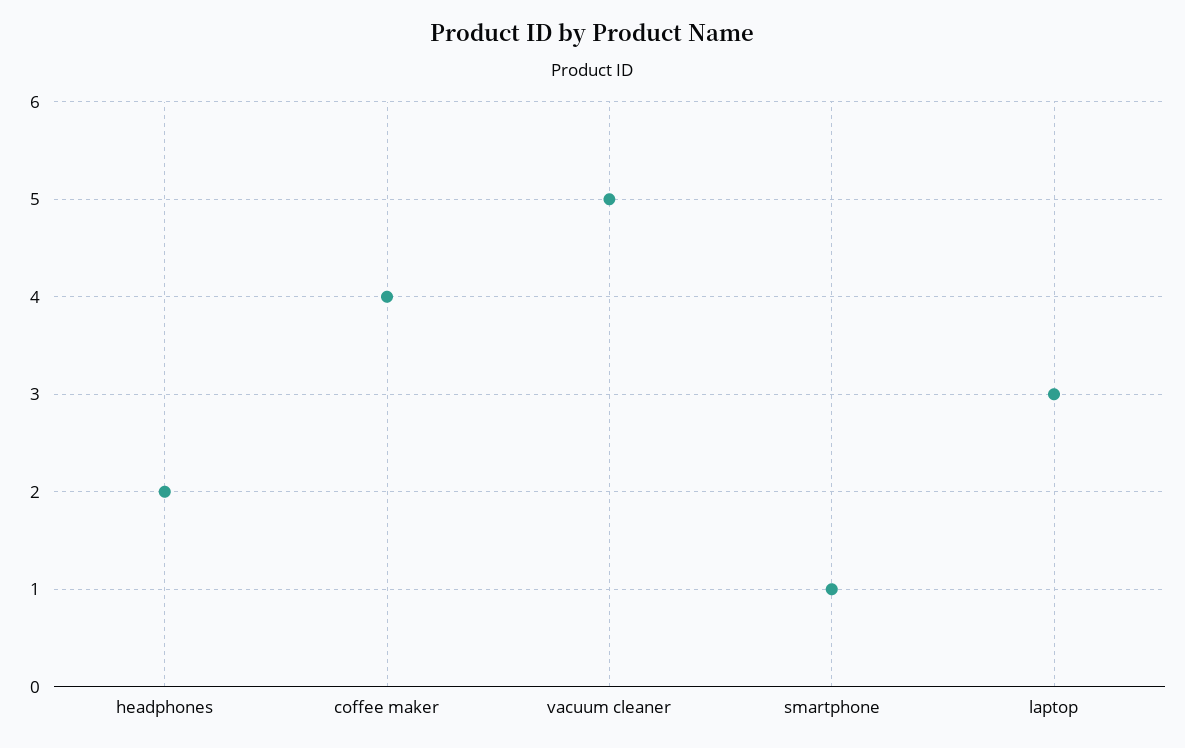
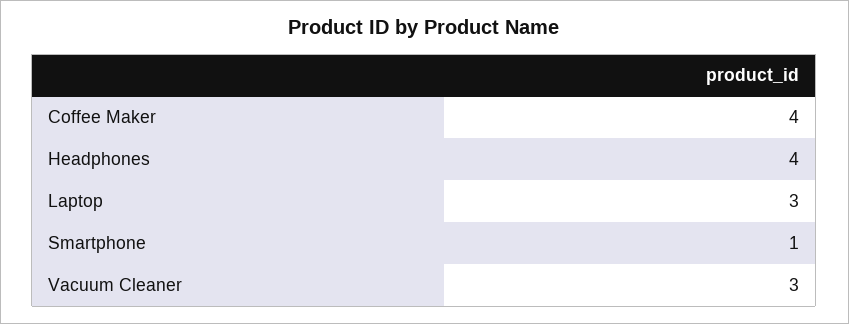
  {
-   "headphones": 2,
+   "headphones": 4,
    "coffee maker": 4,
-   "vacuum cleaner": 5,
+   "vacuum cleaner": 3,
    "smartphone": 1,
    "laptop": 3
  }

